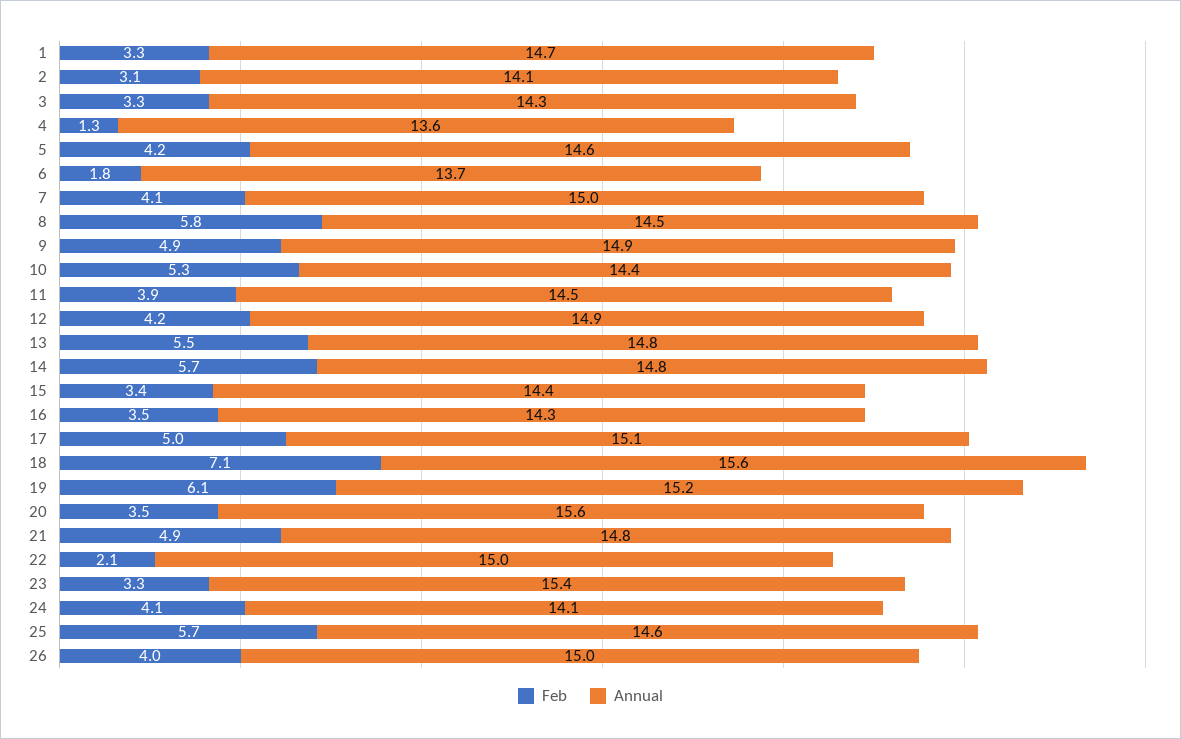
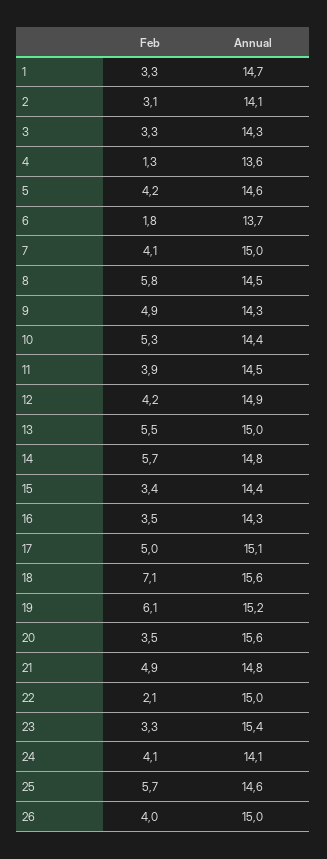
  {
    "Feb": {
      "1": 3.3,
      "2": 3.1,
      "3": 3.3,
      "4": 1.3,
      "5": 4.2,
      "6": 1.8,
      "7": 4.1,
      "8": 5.8,
      "9": 4.9,
      "10": 5.3,
      "11": 3.9,
      "12": 4.2,
      "13": 5.5,
      "14": 5.7,
      "15": 3.4,
      "16": 3.5,
      "17": 5,
      "18": 7.1,
      "19": 6.1,
      "20": 3.5,
      "21": 4.9,
      "22": 2.1,
      "23": 3.3,
      "24": 4.1,
      "25": 5.7,
      "26": 4
    },
    "Annual": {
      "1": 14.7,
      "2": 14.1,
      "3": 14.3,
      "4": 13.6,
      "5": 14.6,
      "6": 13.7,
      "7": 15,
      "8": 14.5,
-     "9": 14.9,
+     "9": 14.3,
      "10": 14.4,
      "11": 14.5,
      "12": 14.9,
-     "13": 14.8,
+     "13": 15,
      "14": 14.8,
      "15": 14.4,
      "16": 14.3,
      "17": 15.1,
      "18": 15.6,
      "19": 15.2,
      "20": 15.6,
      "21": 14.8,
      "22": 15,
      "23": 15.4,
      "24": 14.1,
      "25": 14.6,
      "26": 15
    }
  }

